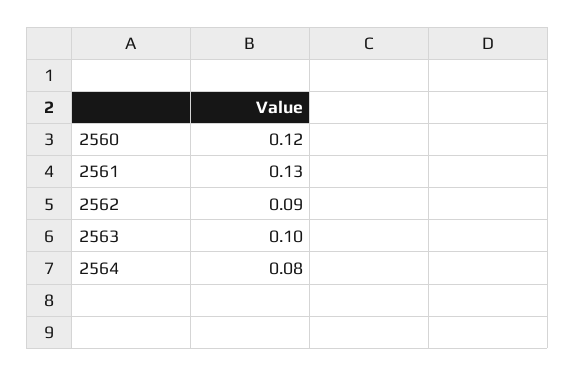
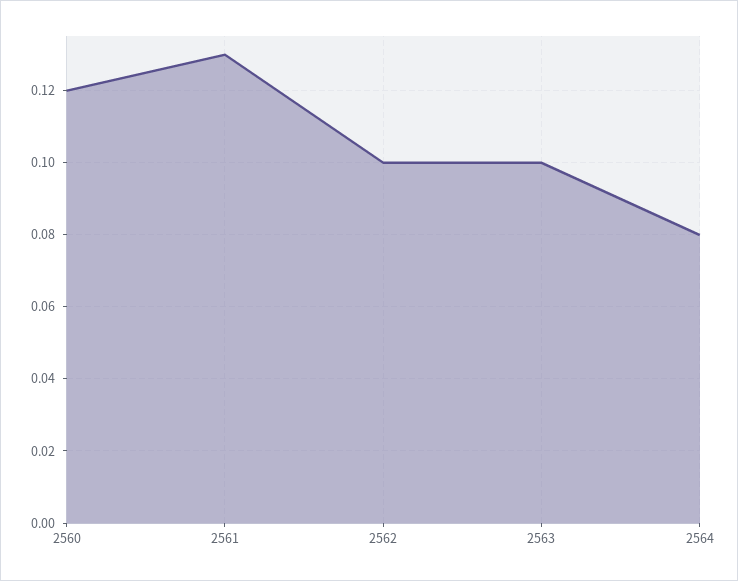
  {
    "2560": 0.12,
    "2561": 0.13,
-   "2562": 0.09,
+   "2562": 0.1,
    "2563": 0.1,
    "2564": 0.08
  }

